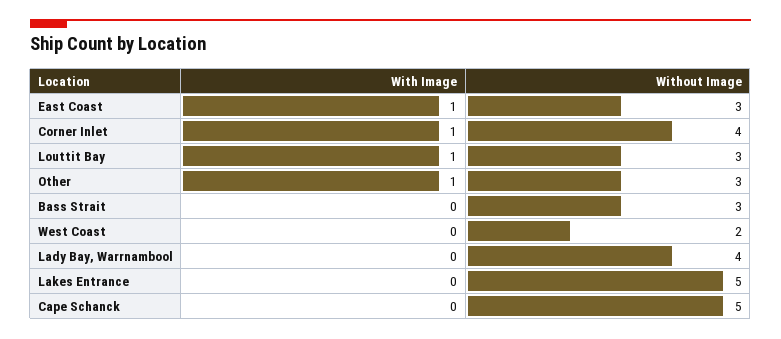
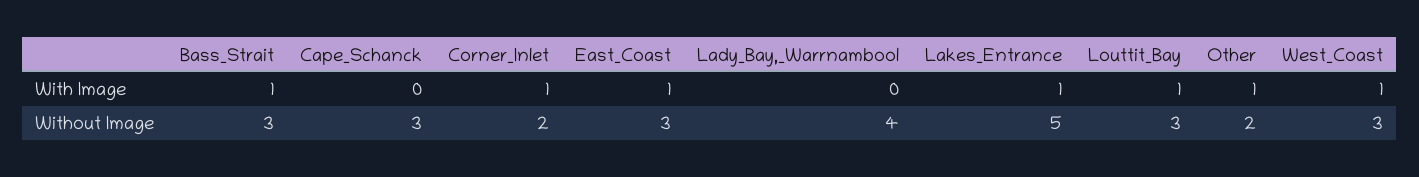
  {
    "With Image": {
      "East Coast": 1,
      "Corner Inlet": 1,
      "Louttit Bay": 1,
      "Other": 1,
-     "Bass Strait": 0,
+     "Bass Strait": 1,
-     "West Coast": 0,
+     "West Coast": 1,
      "Lady Bay, Warrnambool": 0,
-     "Lakes Entrance": 0,
+     "Lakes Entrance": 1,
      "Cape Schanck": 0
    },
    "Without Image": {
      "East Coast": 3,
-     "Corner Inlet": 4,
+     "Corner Inlet": 2,
      "Louttit Bay": 3,
-     "Other": 3,
+     "Other": 2,
      "Bass Strait": 3,
-     "West Coast": 2,
+     "West Coast": 3,
      "Lady Bay, Warrnambool": 4,
      "Lakes Entrance": 5,
-     "Cape Schanck": 5
+     "Cape Schanck": 3
    }
  }

